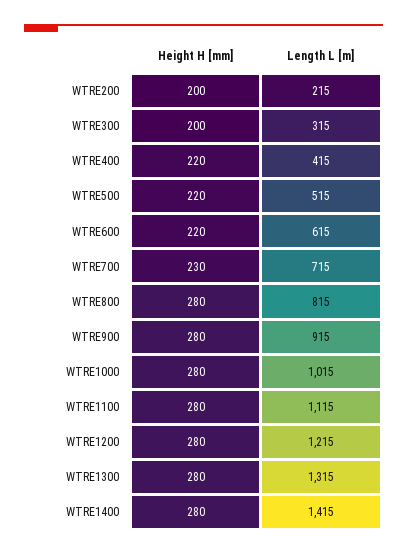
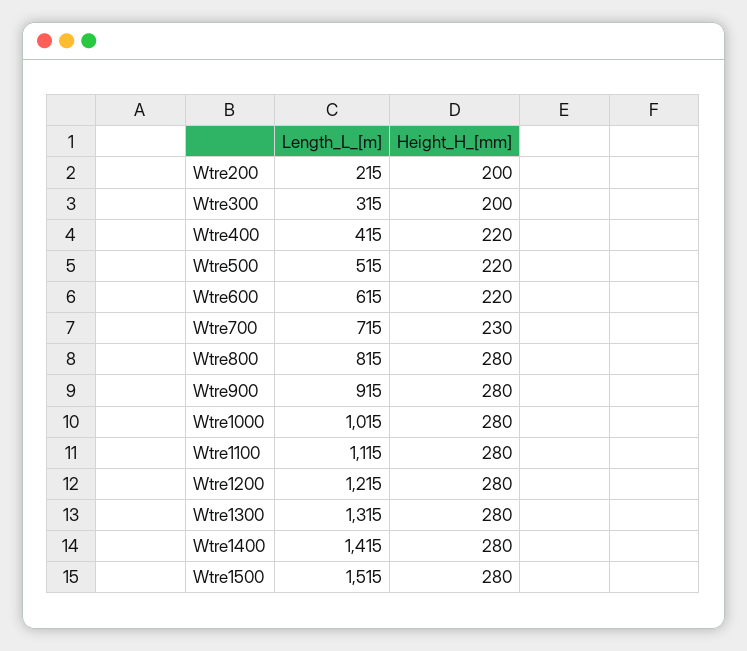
  {
    "Height H [mm]": {
      "WTRE200": 200,
      "WTRE300": 200,
      "WTRE400": 220,
      "WTRE500": 220,
      "WTRE600": 220,
      "WTRE700": 230,
      "WTRE800": 280,
      "WTRE900": 280,
      "WTRE1000": 280,
      "WTRE1100": 280,
      "WTRE1200": 280,
      "WTRE1300": 280,
-     "WTRE1400": 280
+     "WTRE1400": 280,
+     "Wtre1500": 280
    },
    "Length L [m]": {
      "WTRE200": 215,
      "WTRE300": 315,
      "WTRE400": 415,
      "WTRE500": 515,
      "WTRE600": 615,
      "WTRE700": 715,
      "WTRE800": 815,
      "WTRE900": 915,
      "WTRE1000": 1015,
      "WTRE1100": 1115,
      "WTRE1200": 1215,
      "WTRE1300": 1315,
-     "WTRE1400": 1415
+     "WTRE1400": 1415,
+     "Wtre1500": 1515
    }
  }

